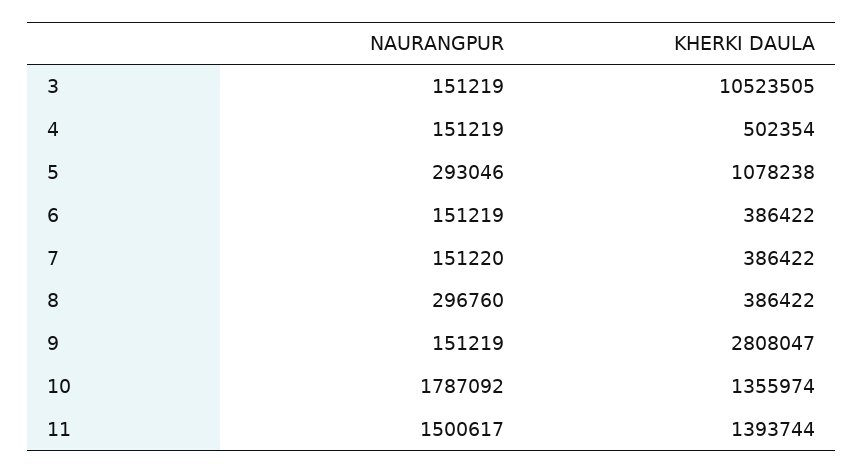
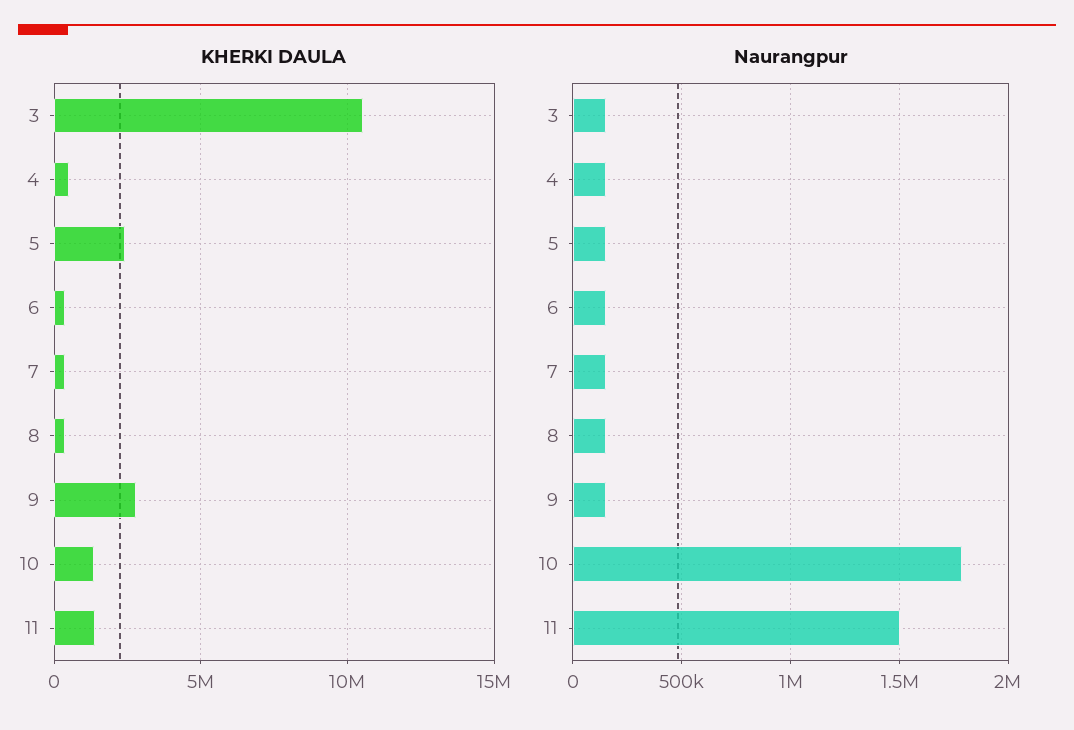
  {
    "NAURANGPUR": {
      "3": 151219,
      "4": 151219,
-     "5": 293046,
+     "5": 150000,
      "6": 151219,
      "7": 151220,
-     "8": 296760,
+     "8": 150000,
      "9": 151219,
      "10": 1787092,
      "11": 1500617
    },
    "KHERKI DAULA": {
      "3": 10523505,
      "4": 502354,
-     "5": 1078238,
+     "5": 2500000,
      "6": 386422,
      "7": 386422,
      "8": 386422,
      "9": 2808047,
      "10": 1355974,
      "11": 1393744
    }
  }

